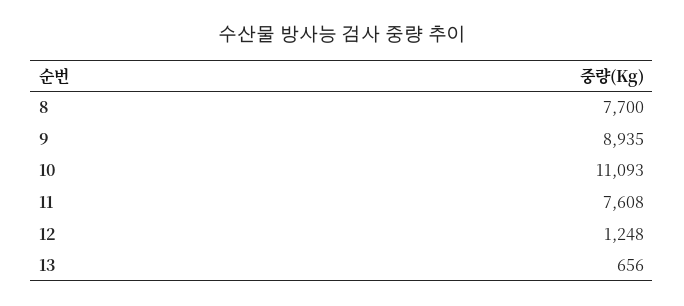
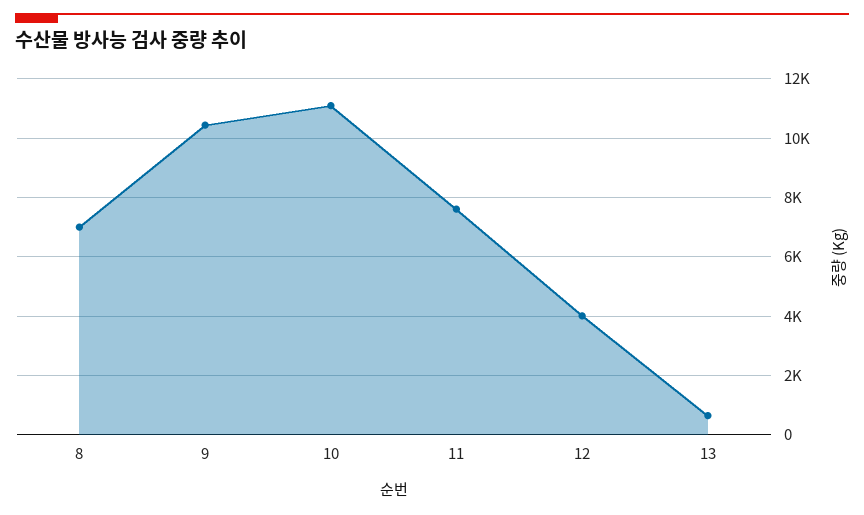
  {
-   "8": 7700,
+   "8": 7000,
-   "9": 8935,
+   "9": 10500,
    "10": 11093,
    "11": 7608,
-   "12": 1248,
+   "12": 4000,
    "13": 656
  }

